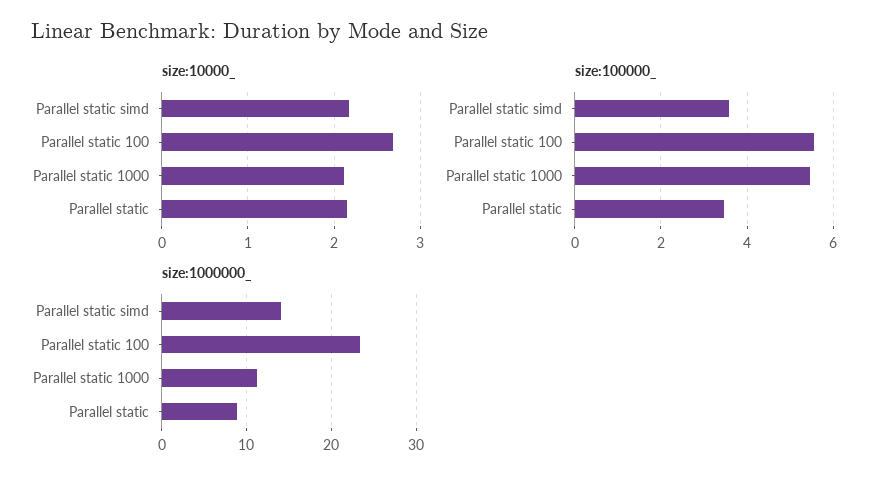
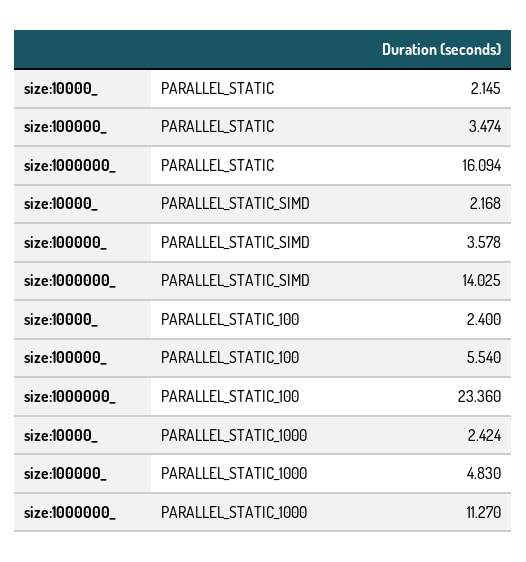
  {
    "size:10000_": {
      "Parallel static simd": 2.168,
-     "Parallel static 100": 2.7,
+     "Parallel static 100": 2.4,
-     "Parallel static 1000": 2.1,
+     "Parallel static 1000": 2.424,
      "Parallel static": 2.145
    },
    "size:100000_": {
      "Parallel static simd": 3.578,
      "Parallel static 100": 5.54,
-     "Parallel static 1000": 5.4,
+     "Parallel static 1000": 4.83,
      "Parallel static": 3.474
    },
    "size:1000000_": {
      "Parallel static simd": 14.025,
      "Parallel static 100": 23.36,
      "Parallel static 1000": 11.27,
-     "Parallel static": 9
+     "Parallel static": 16.094
    }
  }

